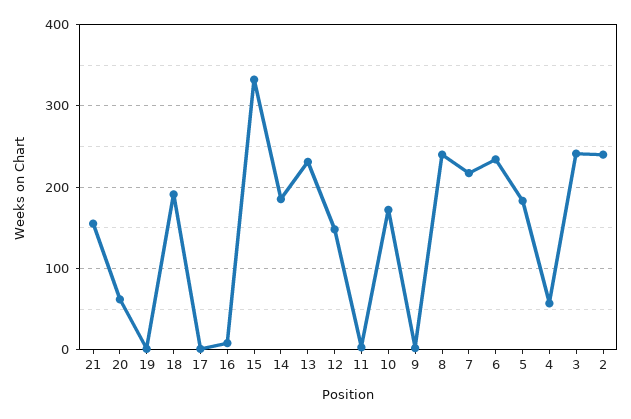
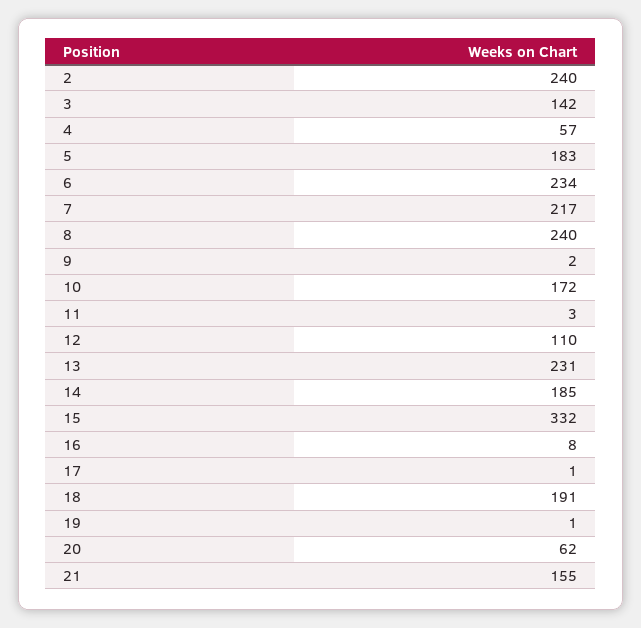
  {
    "21": 155,
    "20": 62,
    "19": 1,
    "18": 191,
    "17": 1,
    "16": 8,
    "15": 332,
    "14": 185,
    "13": 231,
-   "12": 150,
+   "12": 110,
    "11": 3,
    "10": 172,
    "9": 2,
    "8": 240,
    "7": 217,
    "6": 234,
    "5": 183,
    "4": 57,
-   "3": 240,
+   "3": 142,
    "2": 240
  }

